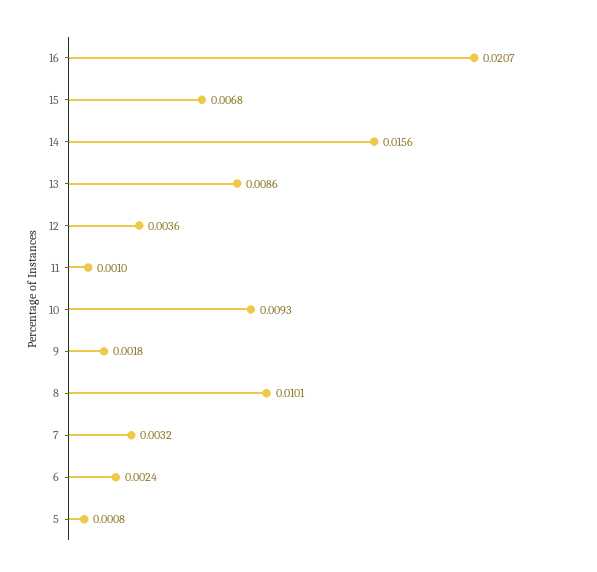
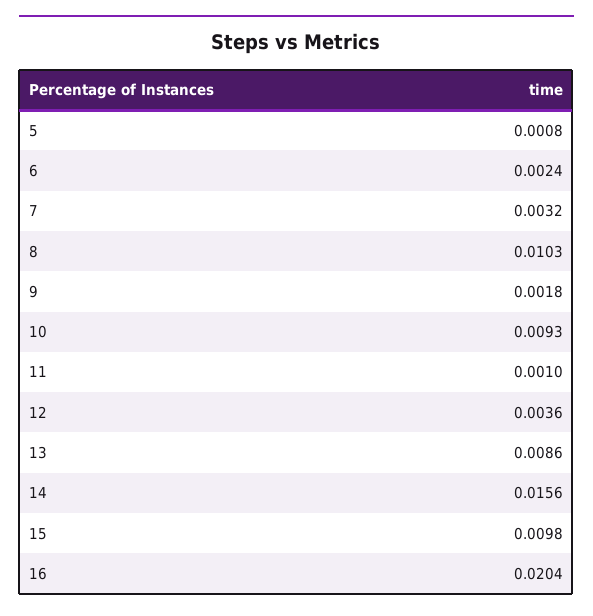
  {
-   "16": 0.0207,
+   "16": 0.0204,
-   "15": 0.0068,
+   "15": 0.0098,
    "14": 0.0156,
    "13": 0.0086,
    "12": 0.0036,
    "11": 0.001,
    "10": 0.0093,
    "9": 0.0018,
-   "8": 0.0101,
+   "8": 0.0103,
    "7": 0.0032,
    "6": 0.0024,
    "5": 0.0008
  }

